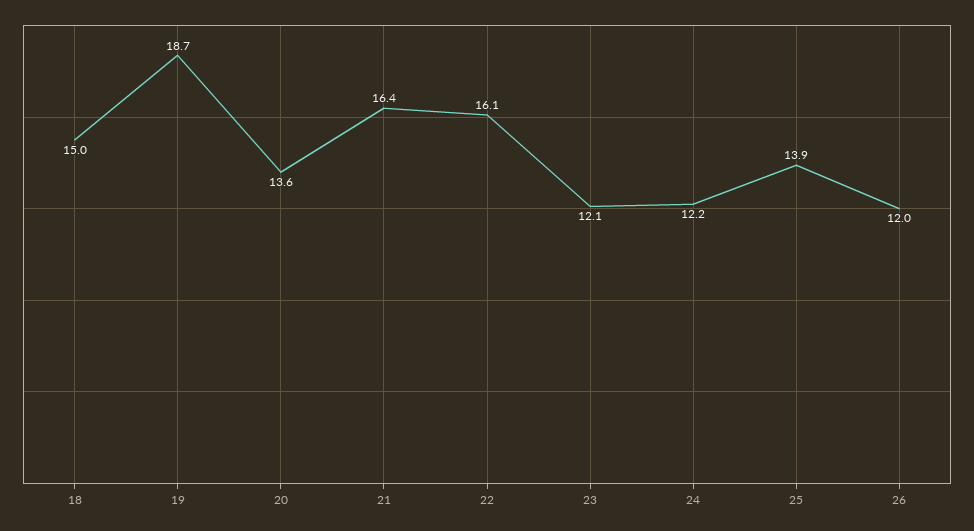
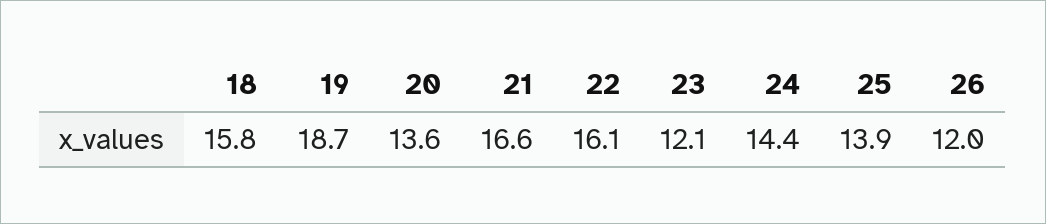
  {
-   "18": 15,
+   "18": 15.8,
    "19": 18.7,
    "20": 13.6,
-   "21": 16.4,
+   "21": 16.6,
    "22": 16.1,
    "23": 12.1,
-   "24": 12.2,
+   "24": 14.4,
    "25": 13.9,
    "26": 12
  }

